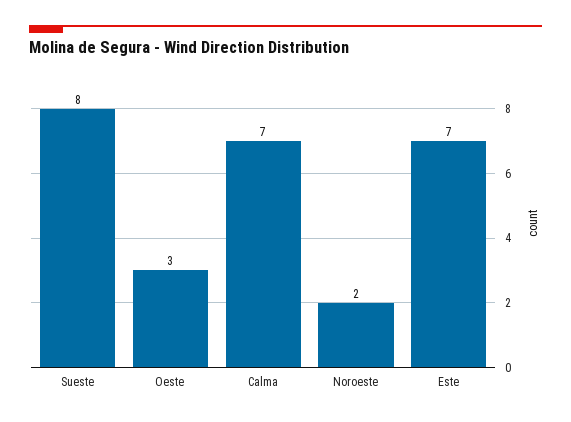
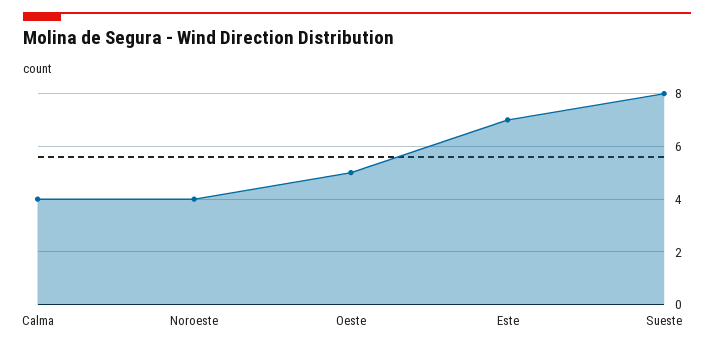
  {
    "Sueste": 8,
-   "Oeste": 3,
+   "Oeste": 5,
-   "Calma": 7,
+   "Calma": 4,
-   "Noroeste": 2,
+   "Noroeste": 4,
    "Este": 7
  }

